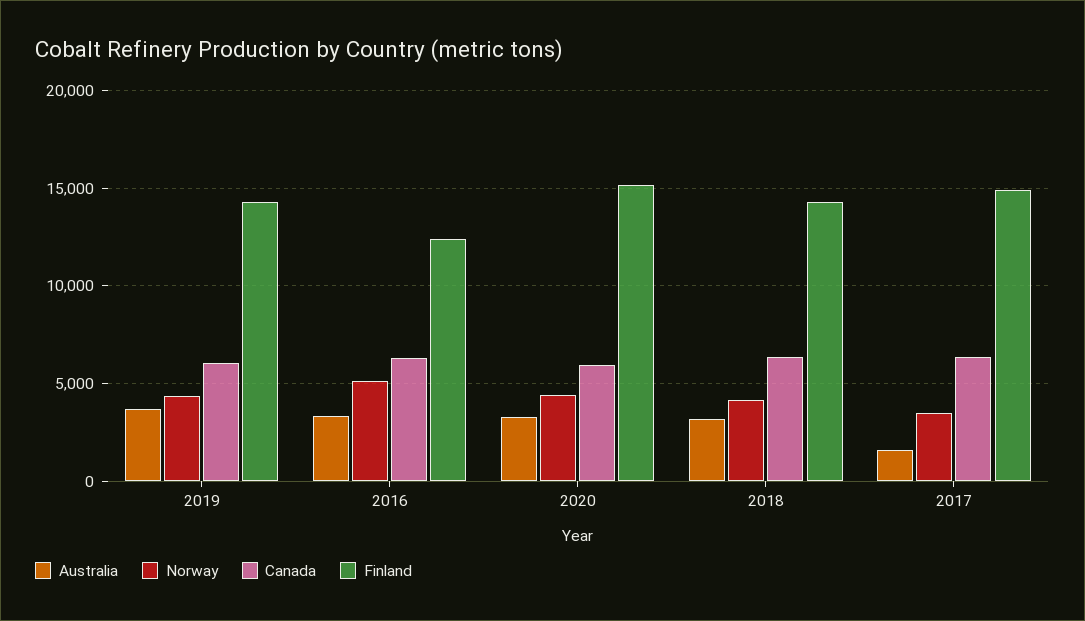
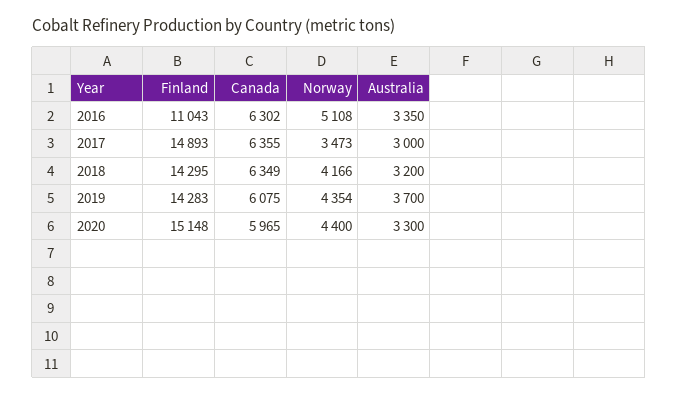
  {
    "Australia": {
      "2019": 3700,
      "2016": 3350,
      "2020": 3300,
      "2018": 3200,
-     "2017": 1500
+     "2017": 3000
    },
    "Norway": {
      "2019": 4354,
      "2016": 5108,
      "2020": 4400,
      "2018": 4166,
      "2017": 3473
    },
    "Canada": {
      "2019": 6075,
      "2016": 6302,
      "2020": 5965,
      "2018": 6349,
      "2017": 6355
    },
    "Finland": {
      "2019": 14283,
-     "2016": 12500,
+     "2016": 11043,
      "2020": 15148,
      "2018": 14295,
      "2017": 14893
    }
  }

